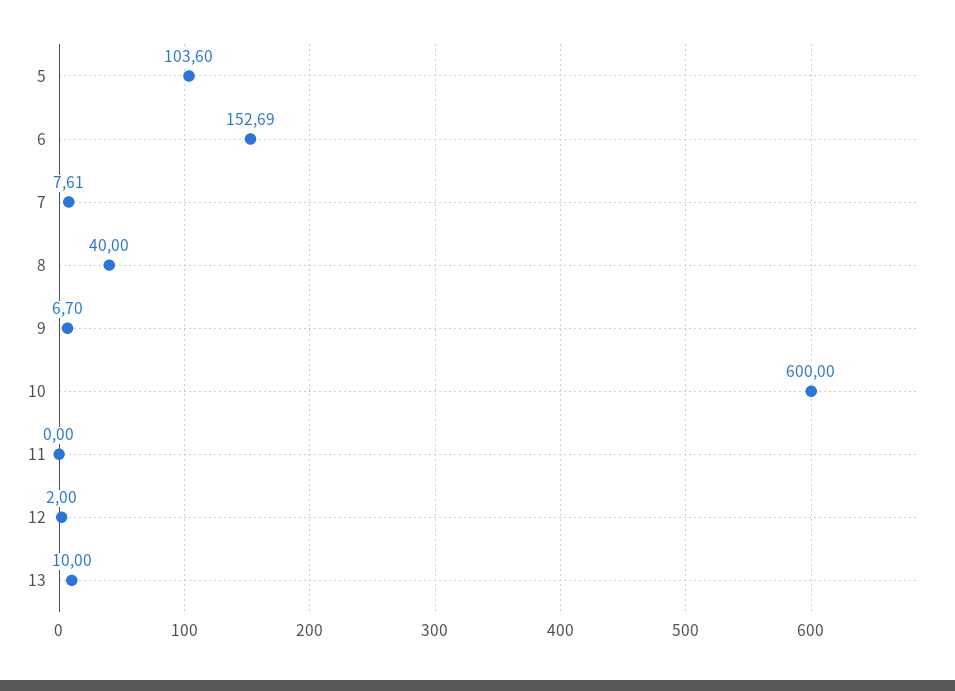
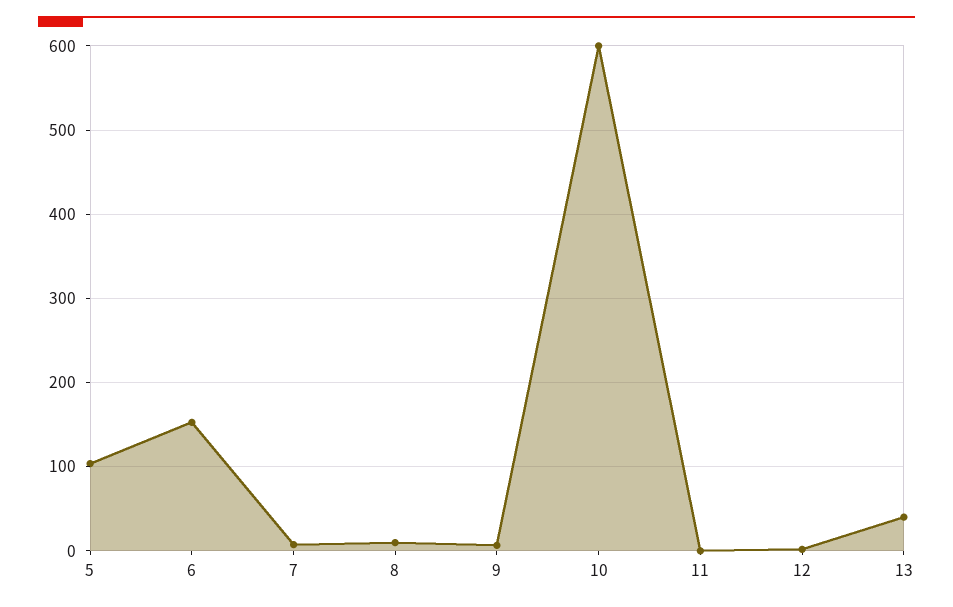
  {
    "5": 103.6,
    "6": 152.69,
    "7": 7.61,
-   "8": 40,
+   "8": 10,
    "9": 6.7,
    "10": 600,
    "11": 0,
    "12": 2,
-   "13": 10
+   "13": 40
  }

